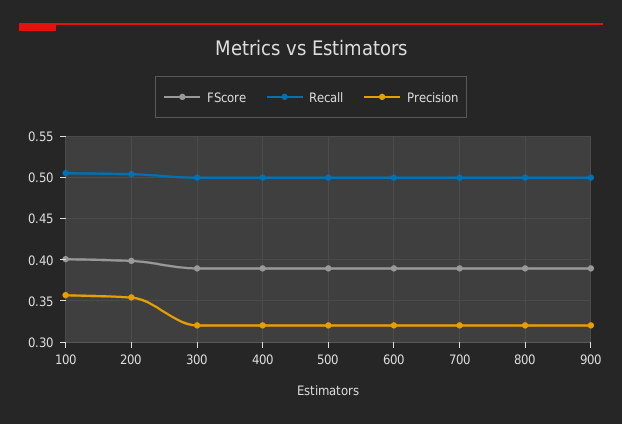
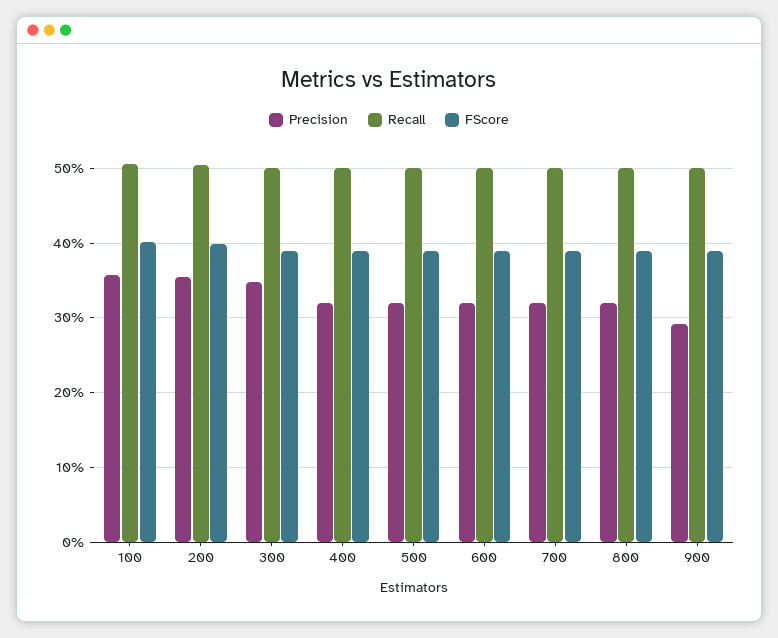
  {
    "FScore": {
      "100": 0.4,
      "200": 0.4,
      "300": 0.39,
      "400": 0.39,
      "500": 0.39,
      "600": 0.39,
      "700": 0.39,
      "800": 0.39,
      "900": 0.39
    },
    "Recall": {
      "100": 0.51,
      "200": 0.5,
      "300": 0.5,
      "400": 0.5,
      "500": 0.5,
      "600": 0.5,
      "700": 0.5,
      "800": 0.5,
      "900": 0.5
    },
    "Precision": {
      "100": 0.36,
      "200": 0.35,
-     "300": 0.32,
+     "300": 0.35,
      "400": 0.32,
      "500": 0.32,
      "600": 0.32,
      "700": 0.32,
      "800": 0.32,
-     "900": 0.32
+     "900": 0.29
    }
  }

